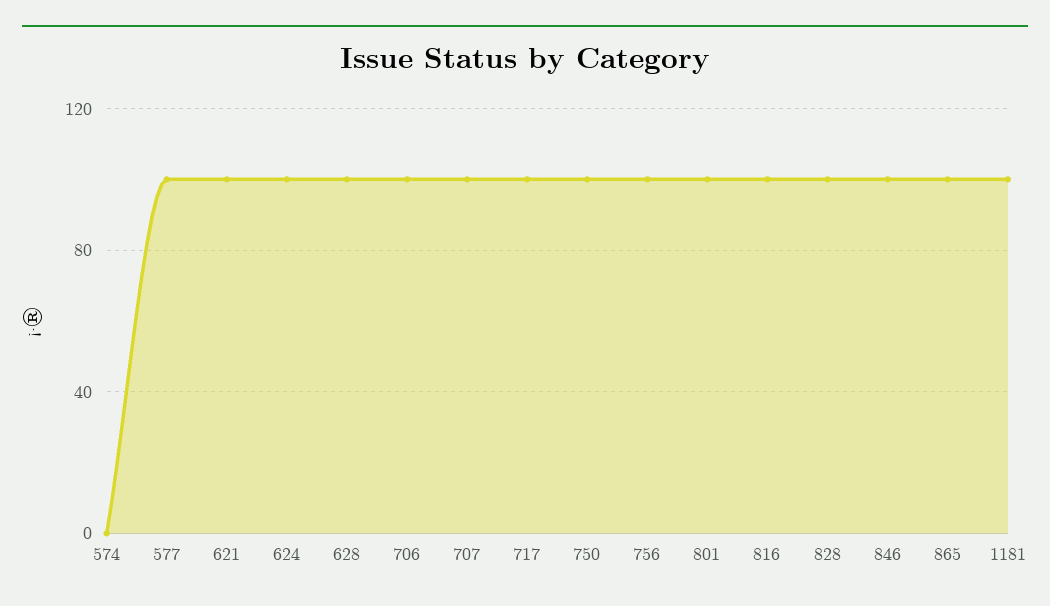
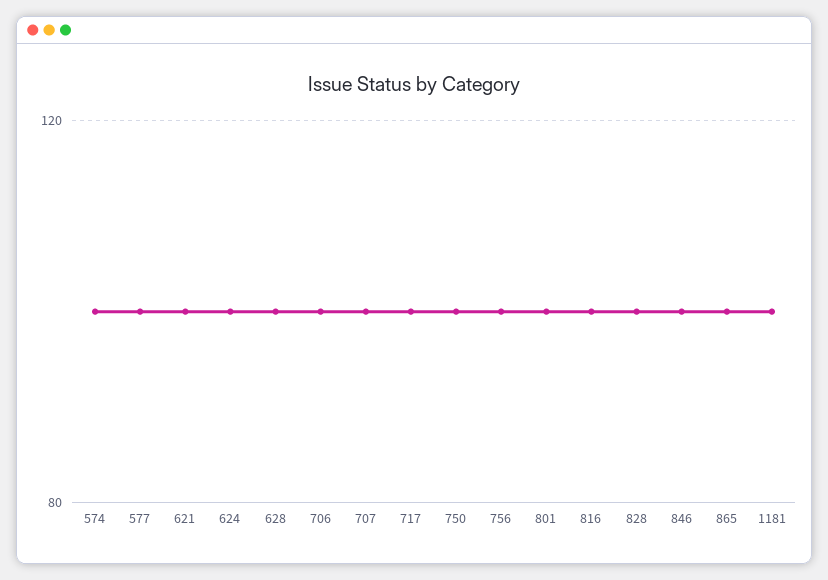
  {
-   "574": 0,
+   "574": 100,
    "577": 100,
    "621": 100,
    "624": 100,
    "628": 100,
    "706": 100,
    "707": 100,
    "717": 100,
    "750": 100,
    "756": 100,
    "801": 100,
    "816": 100,
    "828": 100,
    "846": 100,
    "865": 100,
    "1181": 100
  }

